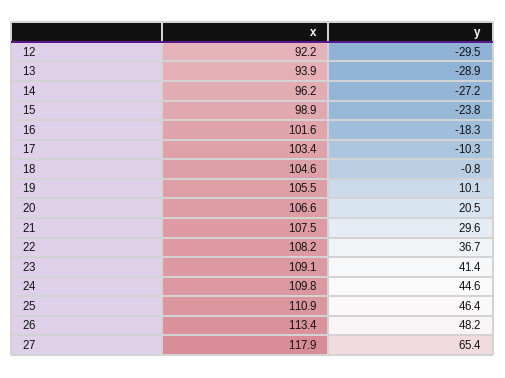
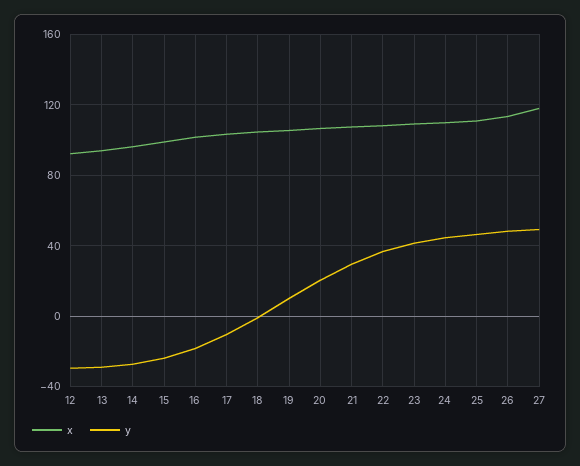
  {
    "x": {
      "12": 92.2,
      "13": 93.9,
      "14": 96.2,
      "15": 98.9,
      "16": 101.6,
      "17": 103.4,
      "18": 104.6,
      "19": 105.5,
      "20": 106.6,
      "21": 107.5,
      "22": 108.2,
      "23": 109.1,
      "24": 109.8,
      "25": 110.9,
      "26": 113.4,
      "27": 117.9
    },
    "y": {
      "12": -29.5,
      "13": -28.9,
      "14": -27.2,
      "15": -23.8,
      "16": -18.3,
      "17": -10.3,
      "18": -0.8,
      "19": 10.1,
      "20": 20.5,
      "21": 29.6,
      "22": 36.7,
      "23": 41.4,
      "24": 44.6,
      "25": 46.4,
      "26": 48.2,
-     "27": 65.4
+     "27": 50
    }
  }

